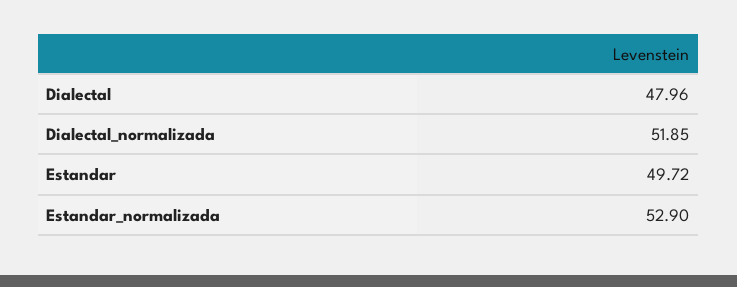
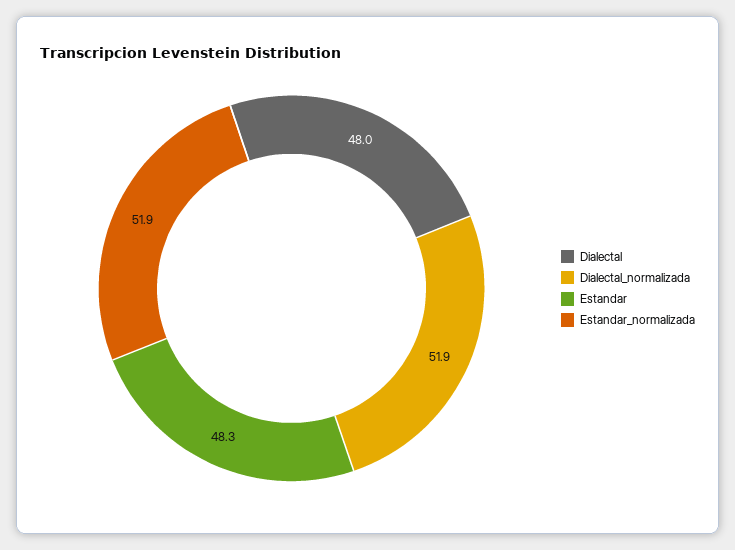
  {
    "Dialectal": 47.96,
    "Dialectal_normalizada": 51.85,
-   "Estandar": 49.72,
+   "Estandar": 48.3,
-   "Estandar_normalizada": 52.9
+   "Estandar_normalizada": 51.9
  }

